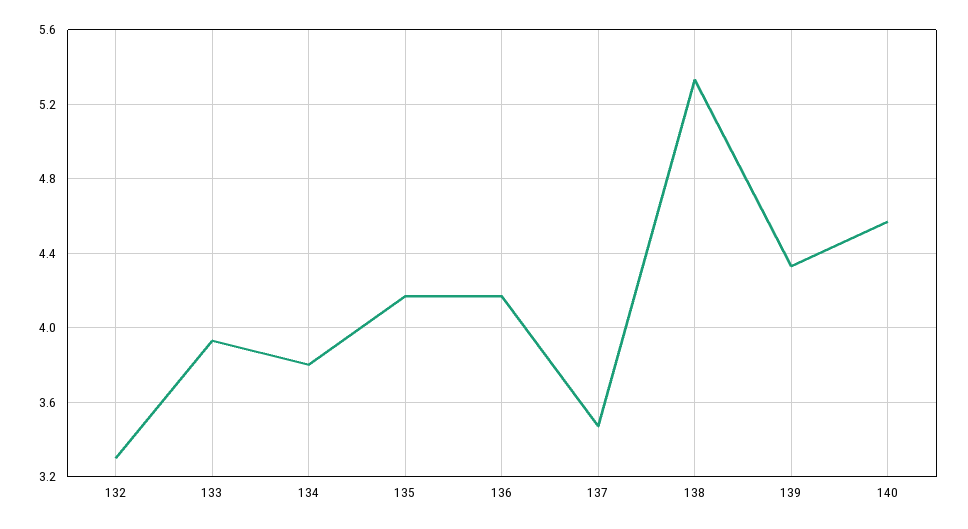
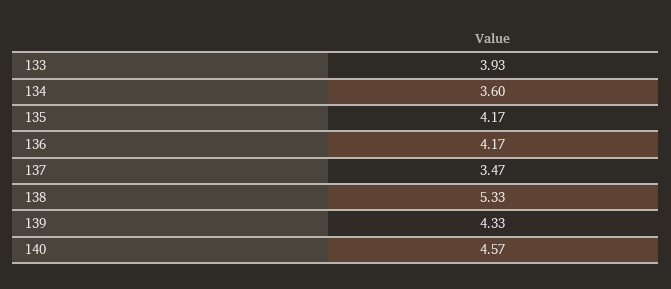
  {
-   "132": 3.3,
    "133": 3.93,
-   "134": 3.8,
+   "134": 3.6,
    "135": 4.17,
    "136": 4.17,
    "137": 3.47,
    "138": 5.33,
    "139": 4.33,
    "140": 4.57
  }

